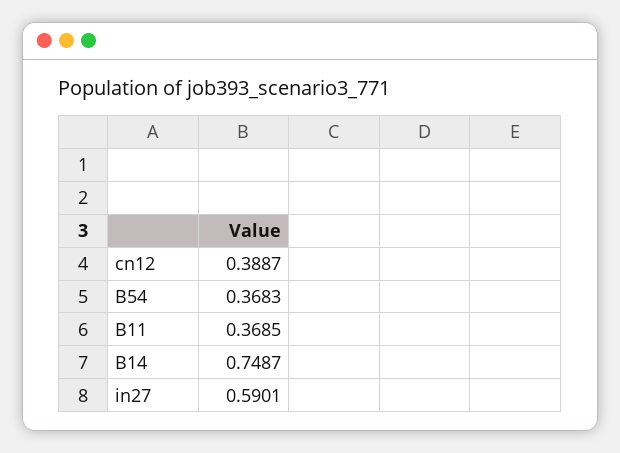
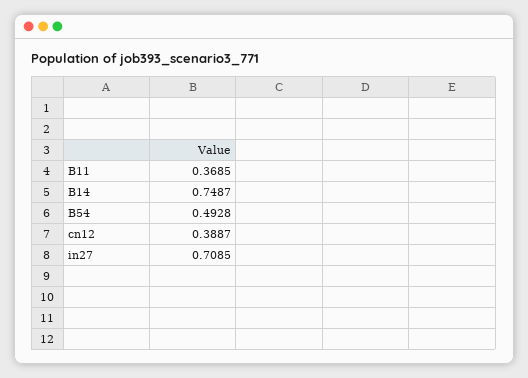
  {
    "cn12": 0.3887,
-   "B54": 0.3683,
+   "B54": 0.4928,
    "B11": 0.3685,
    "B14": 0.7487,
-   "in27": 0.5901
+   "in27": 0.7085
  }

